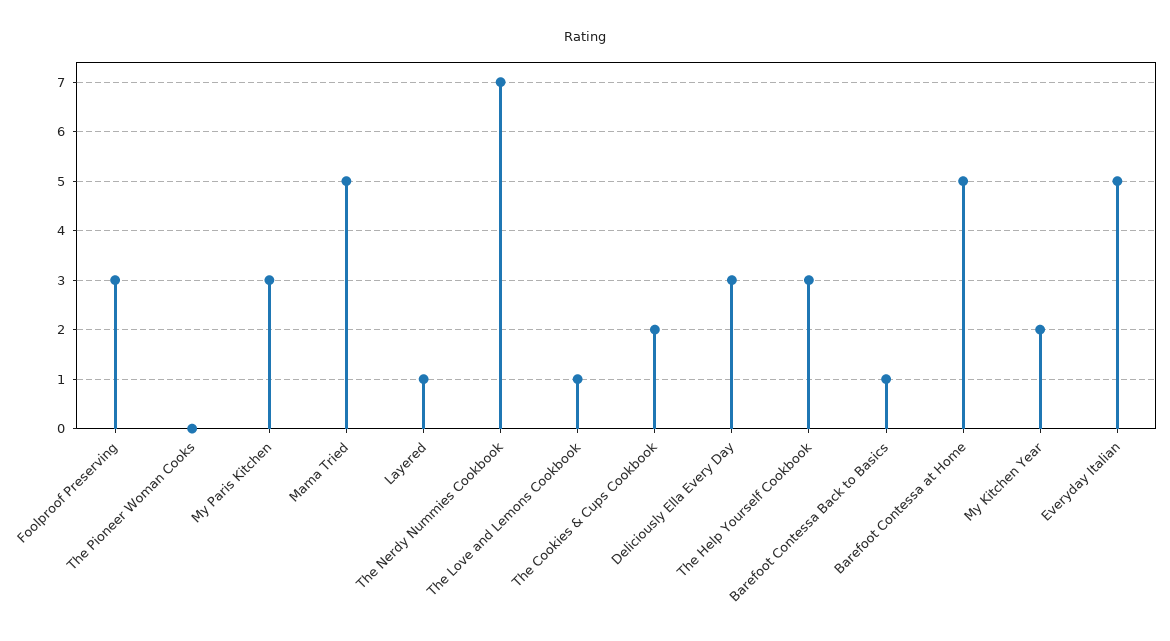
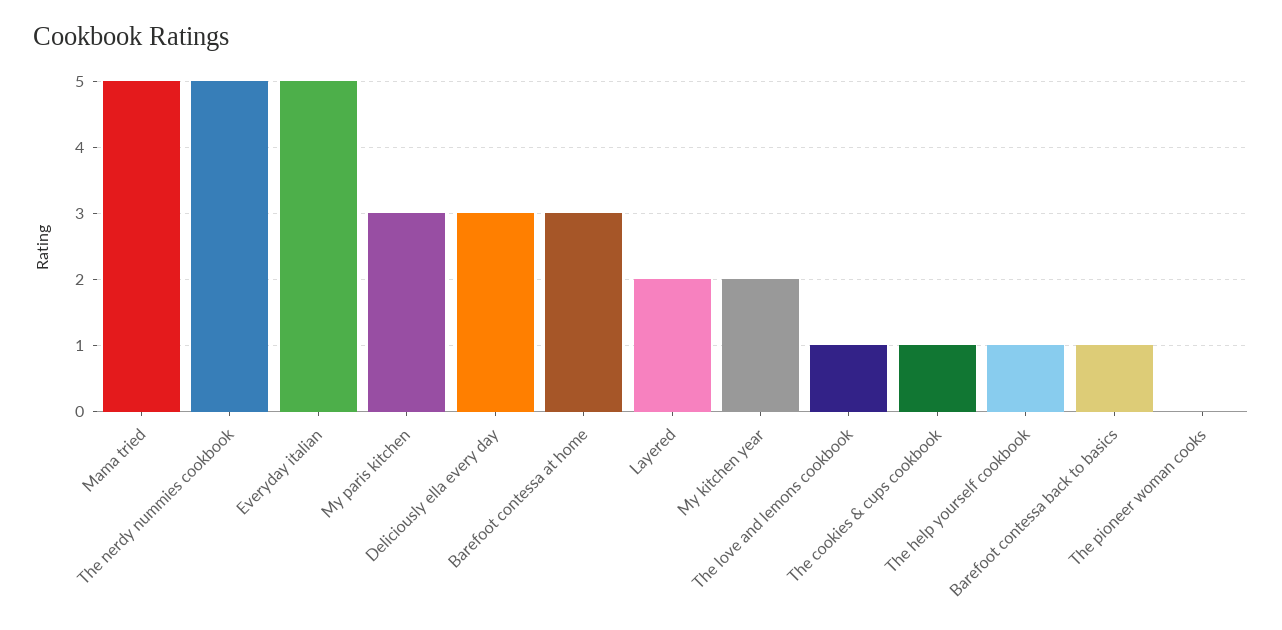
  {
-   "Foolproof Preserving": 3,
    "The Pioneer Woman Cooks": 0,
    "My Paris Kitchen": 3,
    "Mama Tried": 5,
-   "Layered": 1,
+   "Layered": 2,
-   "The Nerdy Nummies Cookbook": 7,
+   "The Nerdy Nummies Cookbook": 5,
    "The Love and Lemons Cookbook": 1,
-   "The Cookies & Cups Cookbook": 2,
+   "The Cookies & Cups Cookbook": 1,
    "Deliciously Ella Every Day": 3,
-   "The Help Yourself Cookbook": 3,
+   "The Help Yourself Cookbook": 1,
    "Barefoot Contessa Back to Basics": 1,
-   "Barefoot Contessa at Home": 5,
+   "Barefoot Contessa at Home": 3,
    "My Kitchen Year": 2,
    "Everyday Italian": 5
  }

